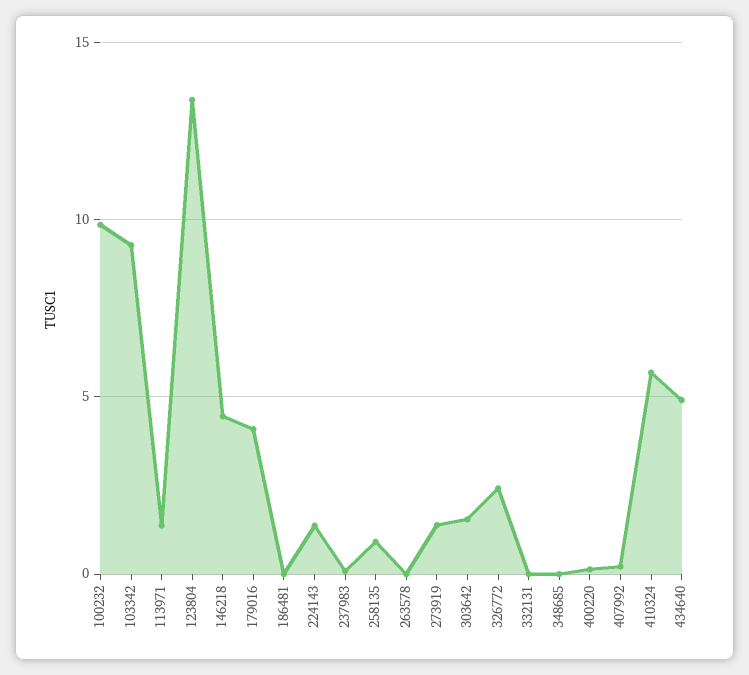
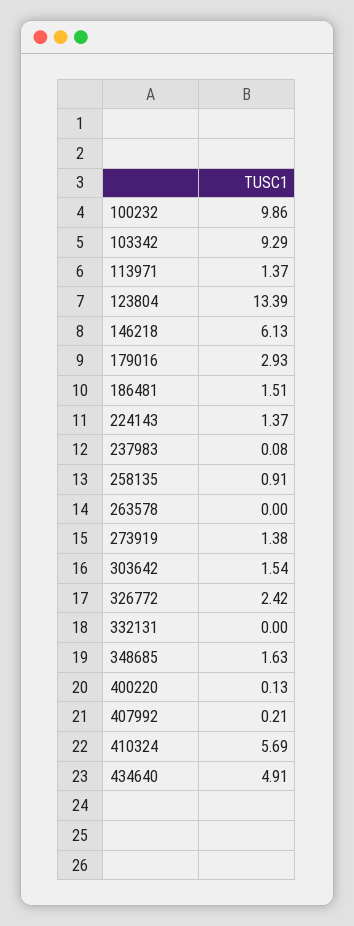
  {
    "100232": 9.86,
    "103342": 9.29,
    "113971": 1.37,
    "123804": 13.39,
-   "146218": 4.5,
+   "146218": 6.13,
-   "179016": 4,
+   "179016": 2.93,
-   "186481": 0,
+   "186481": 1.51,
    "224143": 1.37,
    "237983": 0.08,
    "258135": 0.91,
    "263578": 0,
    "273919": 1.38,
    "303642": 1.54,
    "326772": 2.42,
    "332131": 0,
-   "348685": 0,
+   "348685": 1.63,
    "400220": 0.13,
    "407992": 0.21,
    "410324": 5.69,
    "434640": 4.91
  }

